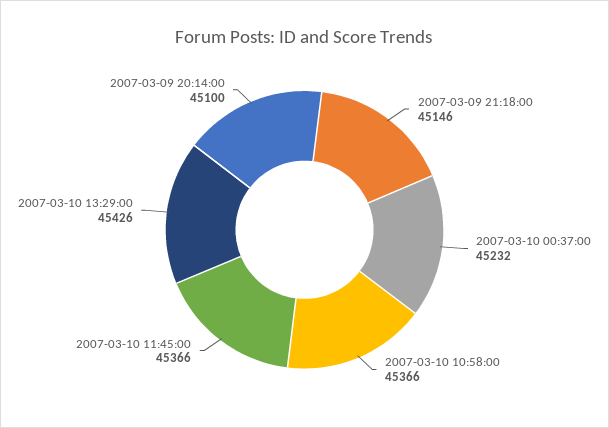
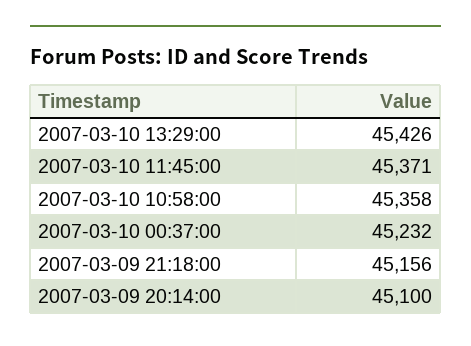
  {
-   "2007-03-09 21:18:00": 45146,
+   "2007-03-09 21:18:00": 45156,
    "2007-03-10 00:37:00": 45232,
-   "2007-03-10 10:58:00": 45366,
+   "2007-03-10 10:58:00": 45358,
-   "2007-03-10 11:45:00": 45366,
+   "2007-03-10 11:45:00": 45371,
    "2007-03-10 13:29:00": 45426,
    "2007-03-09 20:14:00": 45100
  }

